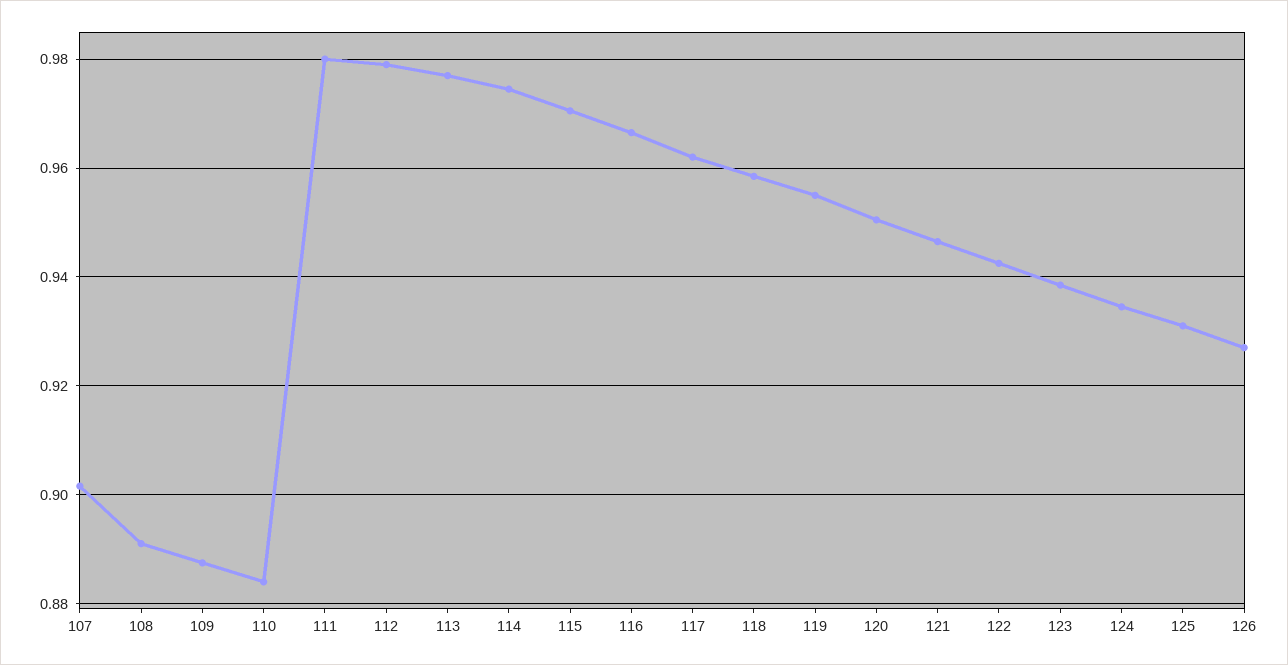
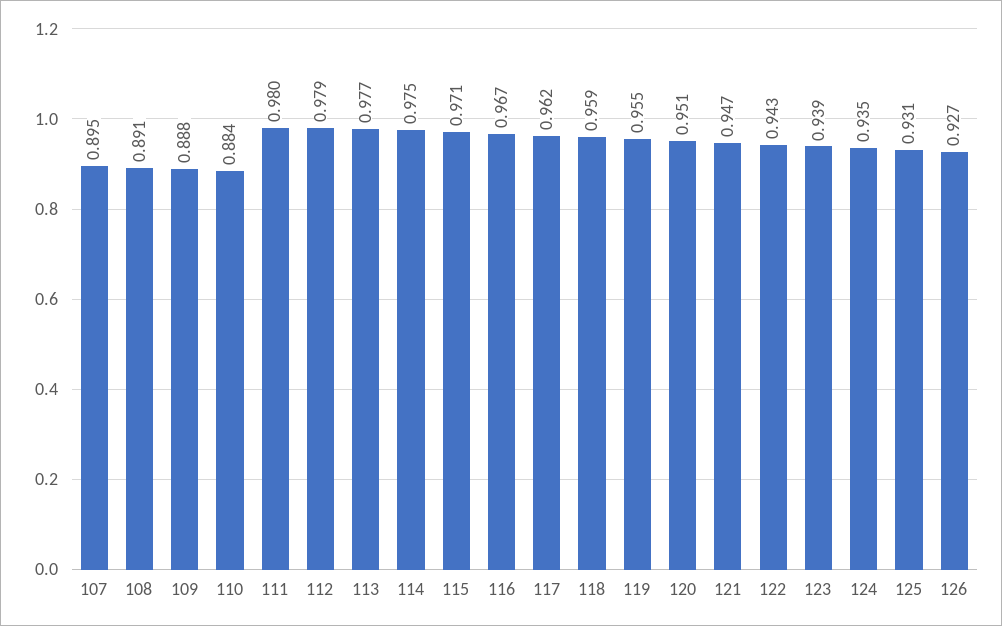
  {
-   "107": 0.902,
+   "107": 0.895,
    "108": 0.891,
    "109": 0.888,
    "110": 0.884,
    "111": 0.98,
    "112": 0.979,
    "113": 0.977,
    "114": 0.975,
    "115": 0.971,
    "116": 0.967,
    "117": 0.962,
    "118": 0.959,
    "119": 0.955,
    "120": 0.951,
    "121": 0.947,
    "122": 0.943,
    "123": 0.939,
    "124": 0.935,
    "125": 0.931,
    "126": 0.927
  }

